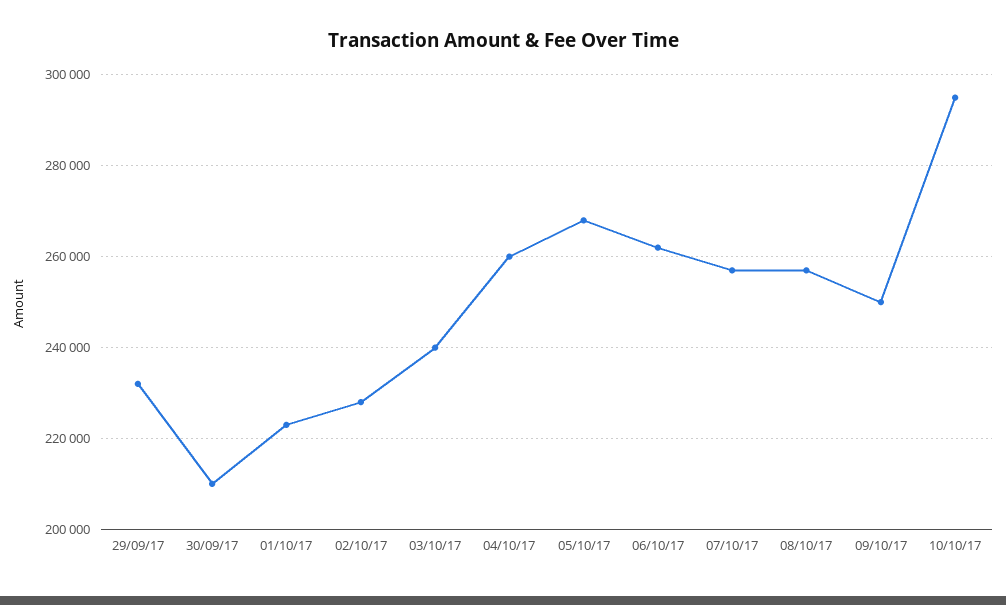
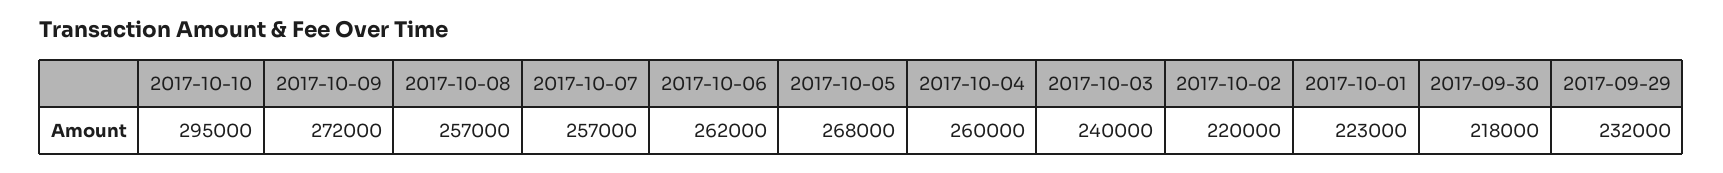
  {
    "29/09/17": 232000,
-   "30/09/17": 210000,
+   "30/09/17": 218000,
    "01/10/17": 223000,
-   "02/10/17": 228000,
+   "02/10/17": 220000,
    "03/10/17": 240000,
    "04/10/17": 260000,
    "05/10/17": 268000,
    "06/10/17": 262000,
    "07/10/17": 257000,
    "08/10/17": 257000,
-   "09/10/17": 250000,
+   "09/10/17": 272000,
    "10/10/17": 295000
  }

